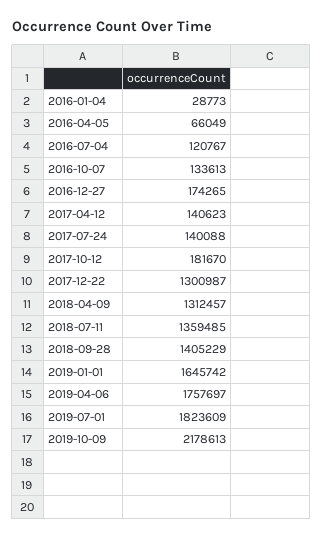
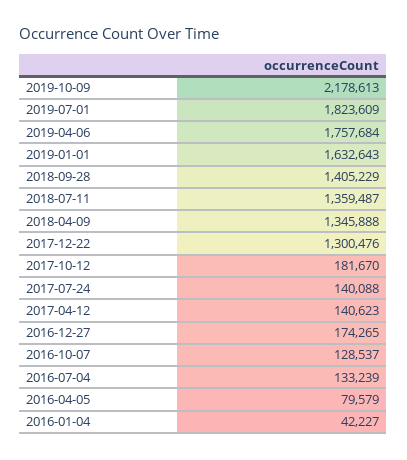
  {
-   "2016-01-04": 28773,
+   "2016-01-04": 42227,
-   "2016-04-05": 66049,
+   "2016-04-05": 79579,
-   "2016-07-04": 120767,
+   "2016-07-04": 133239,
-   "2016-10-07": 133613,
+   "2016-10-07": 128537,
    "2016-12-27": 174265,
    "2017-04-12": 140623,
    "2017-07-24": 140088,
    "2017-10-12": 181670,
-   "2017-12-22": 1300987,
+   "2017-12-22": 1300476,
-   "2018-04-09": 1312457,
+   "2018-04-09": 1345888,
-   "2018-07-11": 1359485,
+   "2018-07-11": 1359487,
    "2018-09-28": 1405229,
-   "2019-01-01": 1645742,
+   "2019-01-01": 1632643,
-   "2019-04-06": 1757697,
+   "2019-04-06": 1757684,
    "2019-07-01": 1823609,
    "2019-10-09": 2178613
  }

